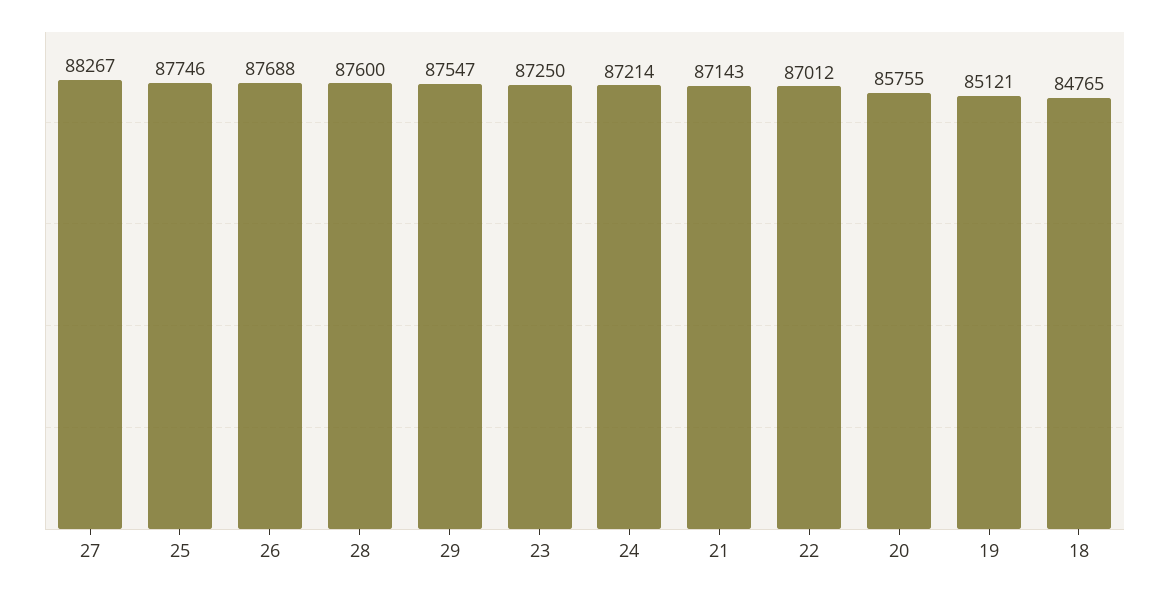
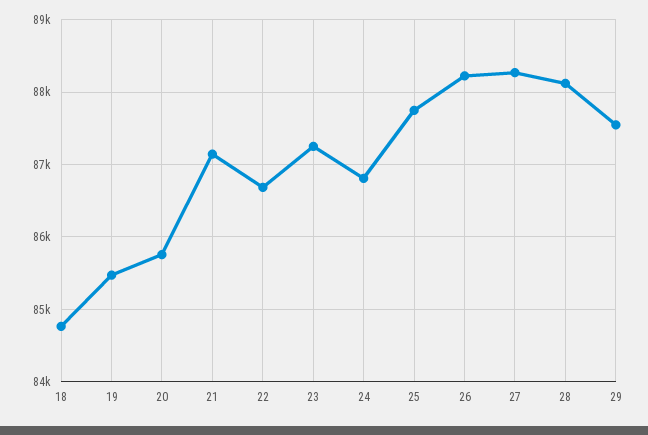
  {
    "27": 88267,
    "25": 87746,
-   "26": 87688,
+   "26": 88200,
-   "28": 87600,
+   "28": 88100,
    "29": 87547,
    "23": 87250,
-   "24": 87214,
+   "24": 86800,
    "21": 87143,
-   "22": 87012,
+   "22": 86700,
    "20": 85755,
-   "19": 85121,
+   "19": 85500,
    "18": 84765
  }

